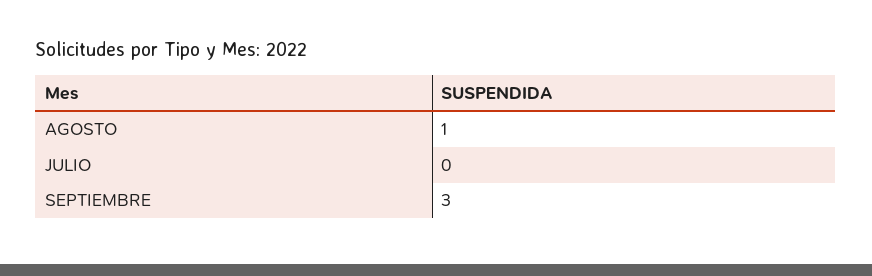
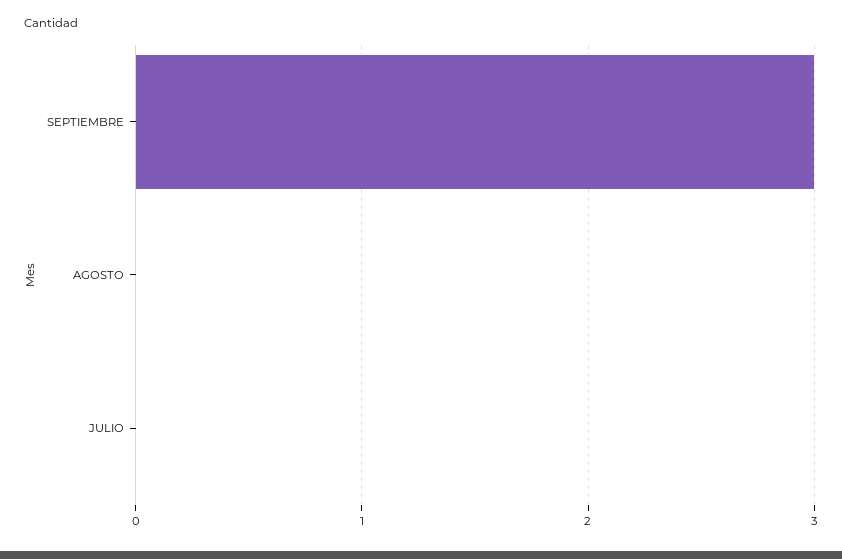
  {
-   "AGOSTO": 1,
+   "AGOSTO": 0,
    "JULIO": 0,
    "SEPTIEMBRE": 3
  }

